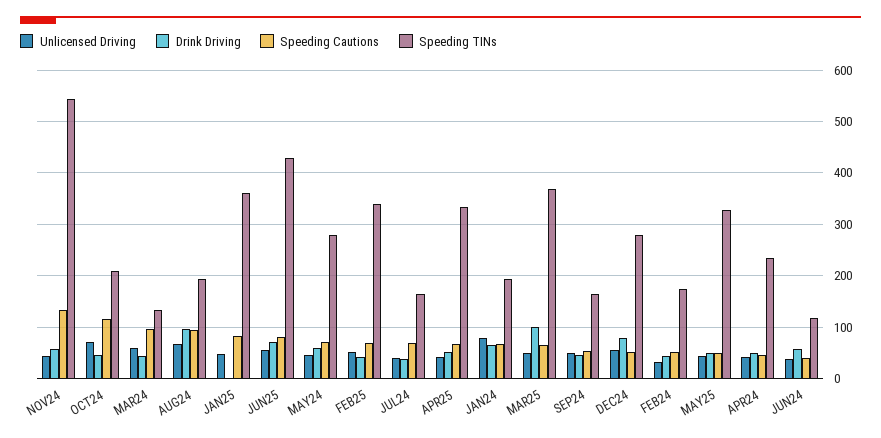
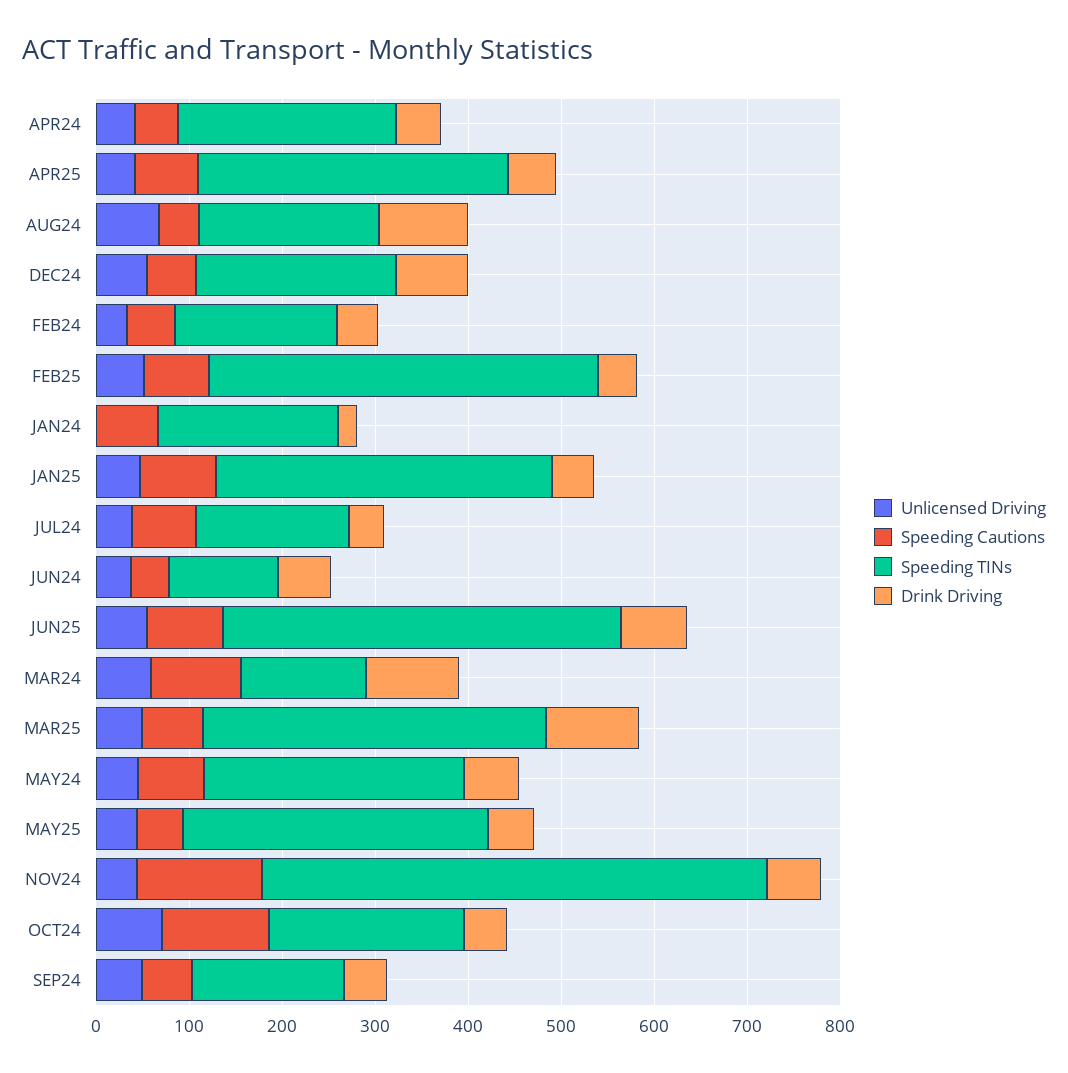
  {
    "Unlicensed Driving": {
      "NOV24": 40,
      "OCT24": 80,
      "MAR24": 60,
      "AUG24": 60,
      "JAN25": 40,
      "JUN25": 60,
      "MAY24": 40,
      "FEB25": 60,
      "JUL24": 40,
      "APR25": 40,
-     "JAN24": 80,
+     "JAN24": 0,
      "MAR25": 60,
      "SEP24": 60,
      "DEC24": 60,
      "FEB24": 40,
      "MAY25": 40,
      "APR24": 40,
      "JUN24": 40
    },
    "Drink Driving": {
      "NOV24": 60,
      "OCT24": 40,
-     "MAR24": 40,
+     "MAR24": 100,
      "AUG24": 100,
-     "JAN25": 0,
+     "JAN25": 40,
      "JUN25": 80,
      "MAY24": 60,
      "FEB25": 40,
      "JUL24": 40,
      "APR25": 60,
-     "JAN24": 60,
+     "JAN24": 20,
      "MAR25": 100,
      "SEP24": 40,
      "DEC24": 80,
      "FEB24": 40,
      "MAY25": 60,
      "APR24": 40,
      "JUN24": 60
    },
    "Speeding Cautions": {
      "NOV24": 140,
      "OCT24": 120,
      "MAR24": 100,
-     "AUG24": 100,
+     "AUG24": 40,
      "JAN25": 80,
      "JUN25": 80,
      "MAY24": 80,
      "FEB25": 80,
      "JUL24": 60,
      "APR25": 60,
      "JAN24": 60,
      "MAR25": 60,
      "SEP24": 60,
      "DEC24": 60,
      "FEB24": 60,
      "MAY25": 40,
      "APR24": 40,
      "JUN24": 40
    },
    "Speeding TINs": {
      "NOV24": 540,
      "OCT24": 220,
      "MAR24": 140,
      "AUG24": 200,
      "JAN25": 360,
      "JUN25": 420,
      "MAY24": 280,
-     "FEB25": 340,
+     "FEB25": 420,
      "JUL24": 160,
      "APR25": 340,
      "JAN24": 200,
      "MAR25": 360,
      "SEP24": 160,
-     "DEC24": 280,
+     "DEC24": 220,
      "FEB24": 180,
      "MAY25": 320,
      "APR24": 240,
      "JUN24": 120
    }
  }

